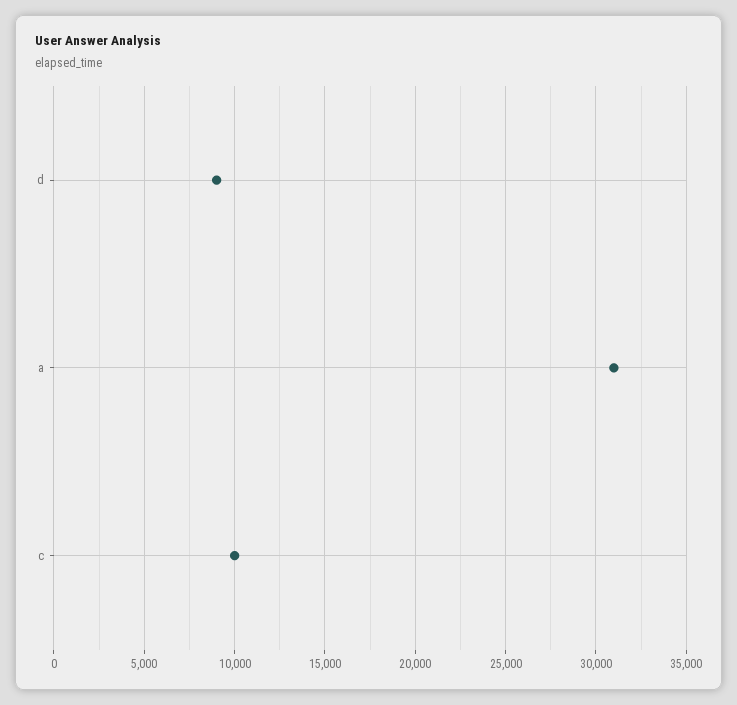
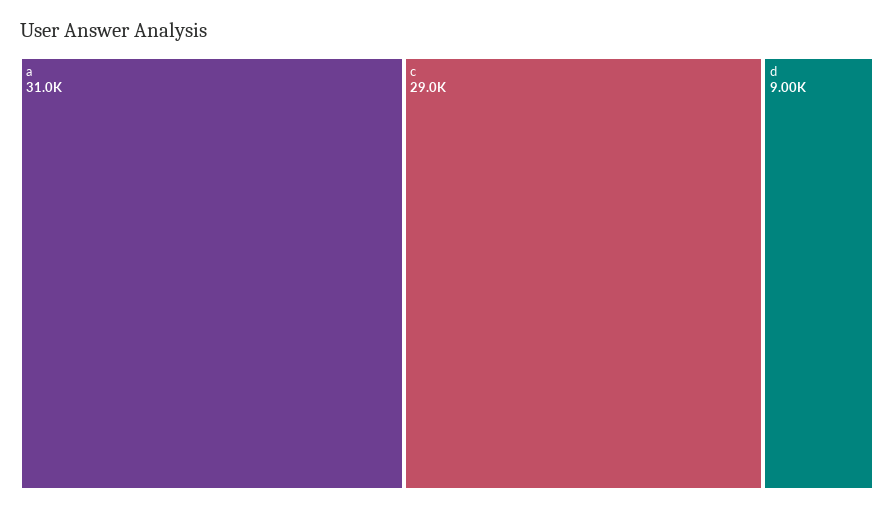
  {
    "d": 9000,
    "a": 31000,
-   "c": 10000
+   "c": 29000
  }

